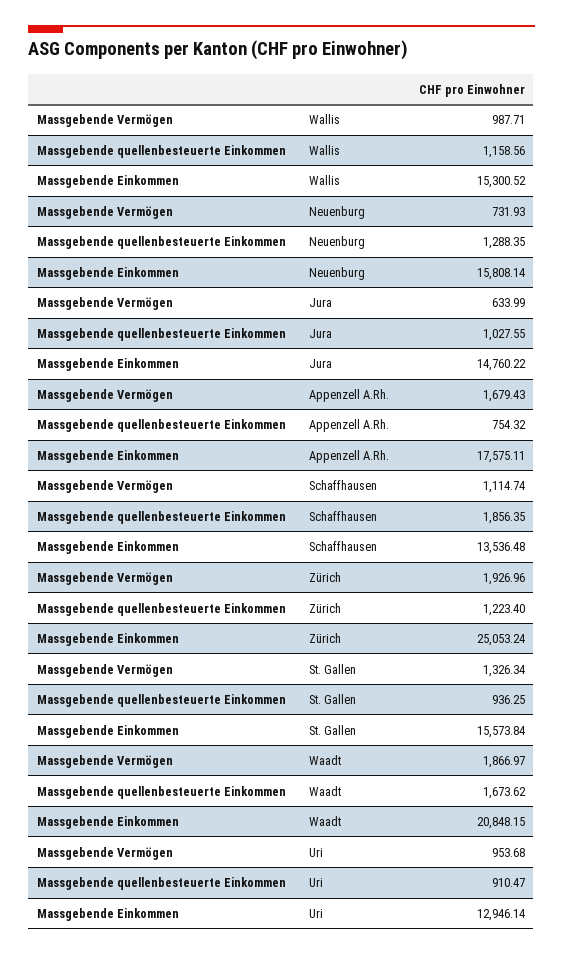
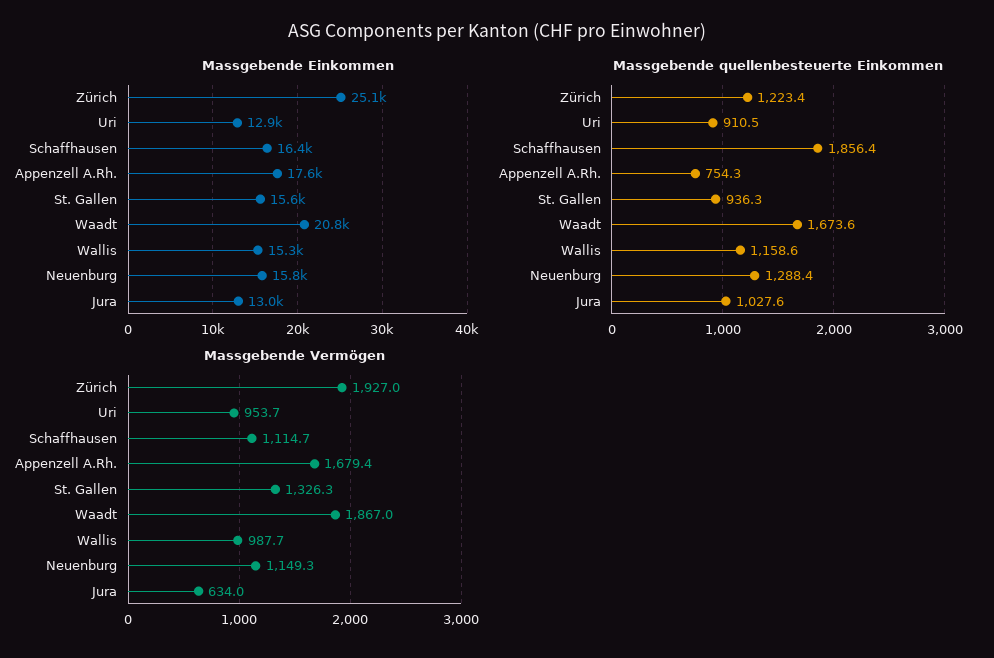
  {
    "Massgebende Vermögen": {
      "Wallis": 987.71,
-     "Neuenburg": 731.93,
+     "Neuenburg": 1149.3,
      "Jura": 633.99,
      "Appenzell A.Rh.": 1679.43,
      "Schaffhausen": 1114.74,
      "Zürich": 1926.96,
      "St. Gallen": 1326.34,
      "Waadt": 1866.97,
      "Uri": 953.68
    },
    "Massgebende quellenbesteuerte Einkommen": {
      "Wallis": 1158.56,
      "Neuenburg": 1288.35,
      "Jura": 1027.55,
      "Appenzell A.Rh.": 754.32,
      "Schaffhausen": 1856.35,
      "Zürich": 1223.4,
      "St. Gallen": 936.25,
      "Waadt": 1673.62,
      "Uri": 910.47
    },
    "Massgebende Einkommen": {
      "Wallis": 15300.52,
      "Neuenburg": 15808.14,
-     "Jura": 14760.22,
+     "Jura": 13000,
      "Appenzell A.Rh.": 17575.11,
-     "Schaffhausen": 13536.48,
+     "Schaffhausen": 16400,
      "Zürich": 25053.24,
      "St. Gallen": 15573.84,
      "Waadt": 20848.15,
      "Uri": 12946.14
    }
  }

